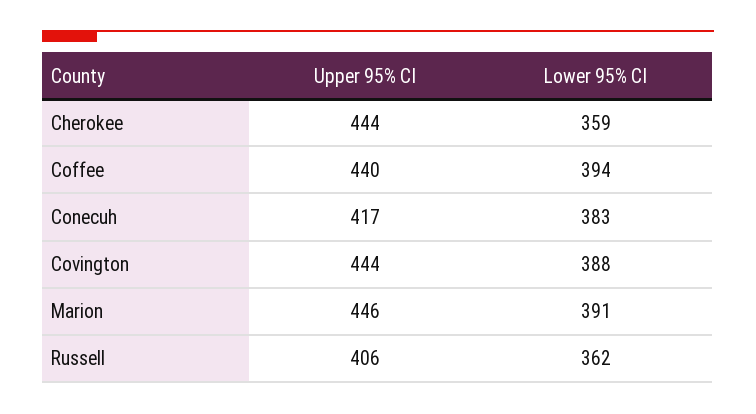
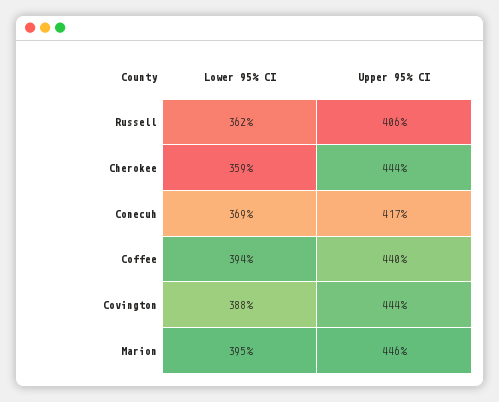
  {
    "Upper 95% CI": {
      "Cherokee": 444,
      "Coffee": 440,
      "Conecuh": 417,
      "Covington": 444,
      "Marion": 446,
      "Russell": 406
    },
    "Lower 95% CI": {
      "Cherokee": 359,
      "Coffee": 394,
-     "Conecuh": 383,
+     "Conecuh": 369,
      "Covington": 388,
-     "Marion": 391,
+     "Marion": 395,
      "Russell": 362
    }
  }

